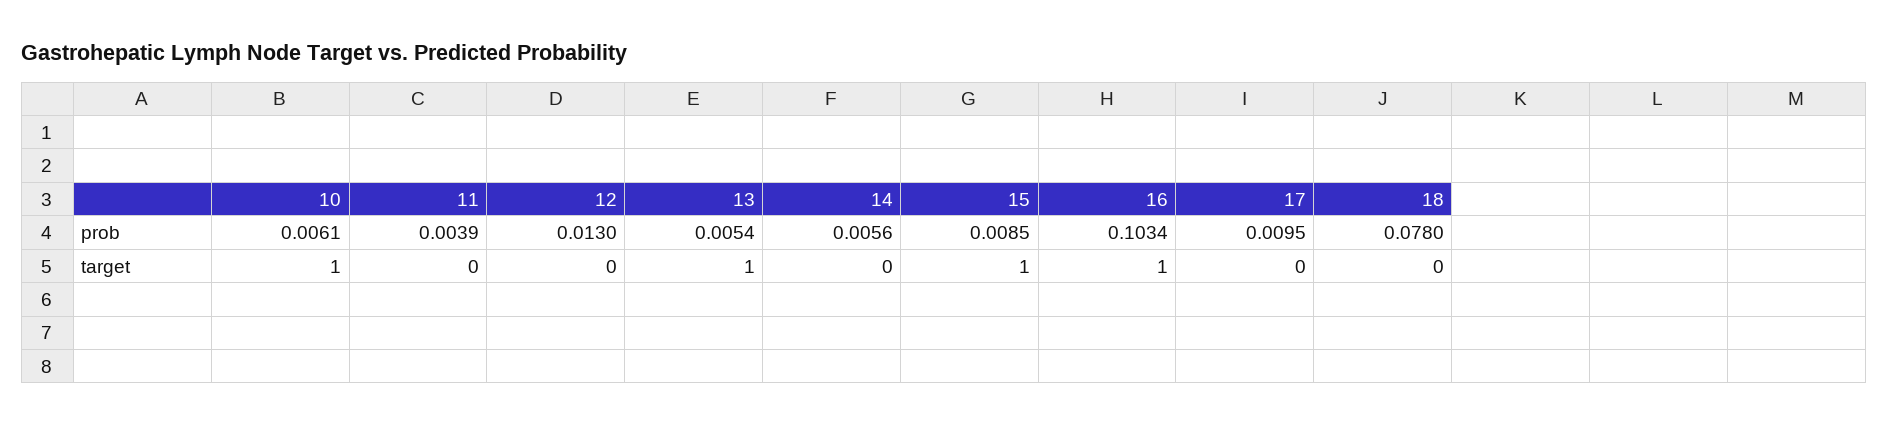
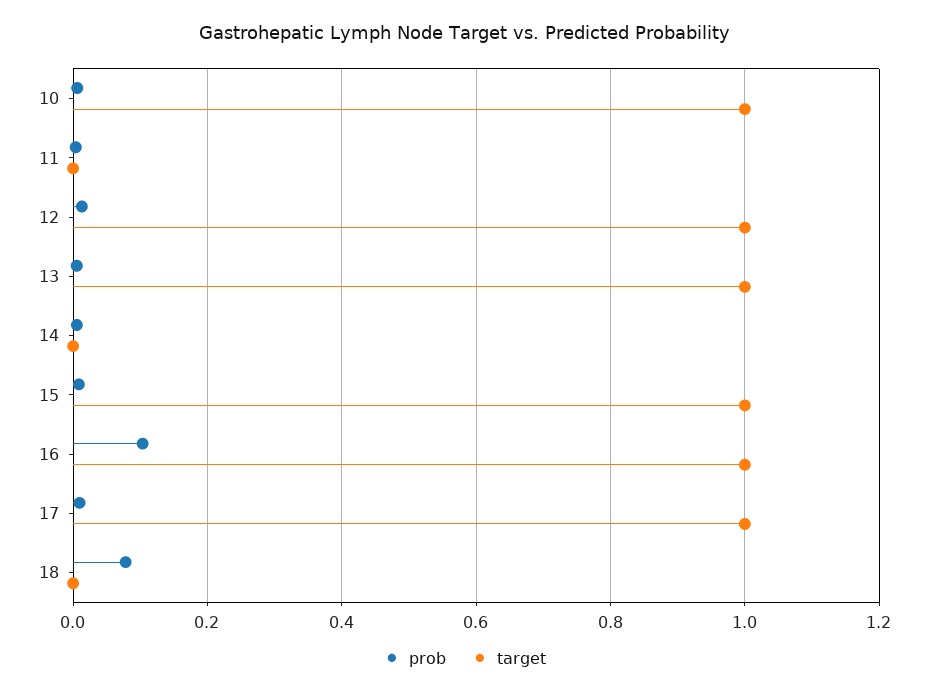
  {
    "prob": {
      "10": 0.0061,
      "11": 0.0039,
      "12": 0.013,
      "13": 0.0054,
      "14": 0.0056,
      "15": 0.0085,
      "16": 0.1034,
      "17": 0.0095,
      "18": 0.078
    },
    "target": {
      "10": 1,
      "11": 0,
-     "12": 0,
+     "12": 1,
      "13": 1,
      "14": 0,
      "15": 1,
      "16": 1,
-     "17": 0,
+     "17": 1,
      "18": 0
    }
  }

